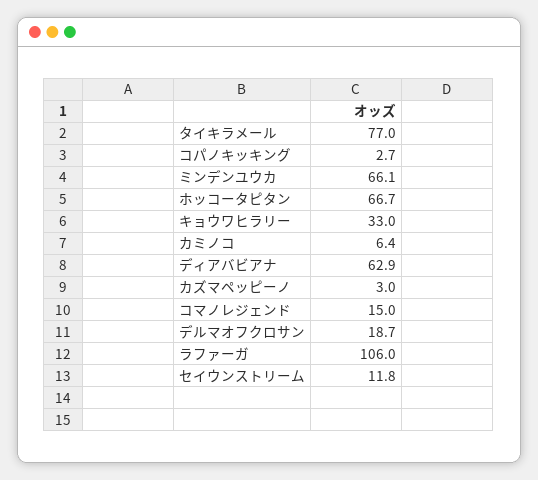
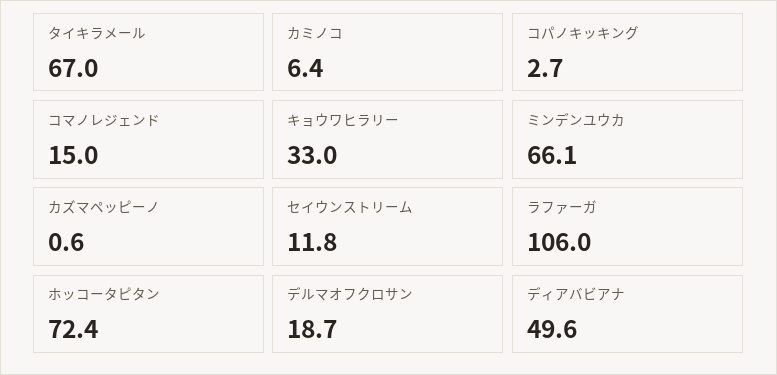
  {
-   "タイキラメール": 77,
+   "タイキラメール": 67,
    "コパノキッキング": 2.7,
    "ミンデンユウカ": 66.1,
-   "ホッコータピタン": 66.7,
+   "ホッコータピタン": 72.4,
    "キョウワヒラリー": 33,
    "カミノコ": 6.4,
-   "ディアバビアナ": 62.9,
+   "ディアバビアナ": 49.6,
-   "カズマペッピーノ": 3,
+   "カズマペッピーノ": 0.6,
    "コマノレジェンド": 15,
    "デルマオフクロサン": 18.7,
    "ラファーガ": 106,
    "セイウンストリーム": 11.8
  }

